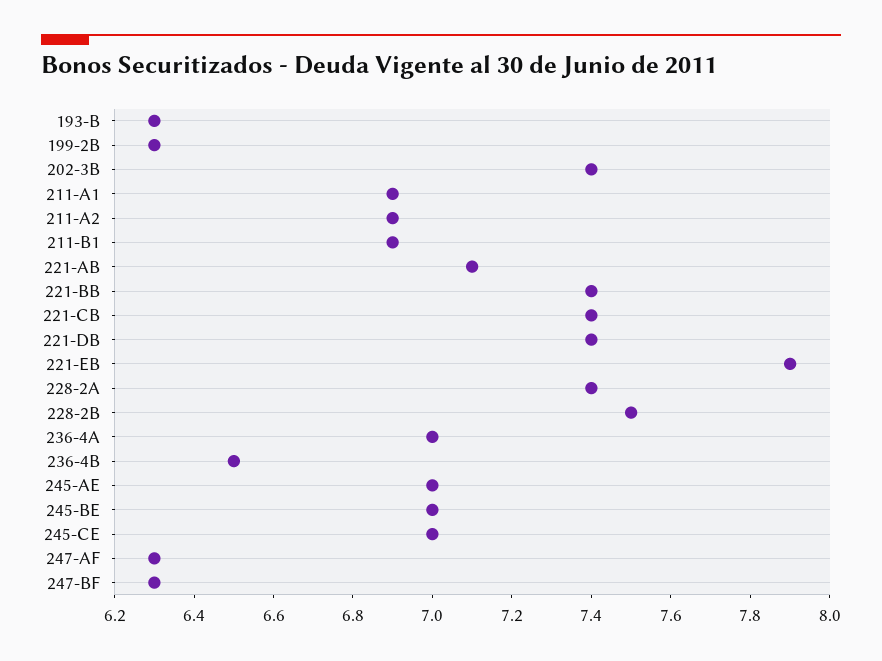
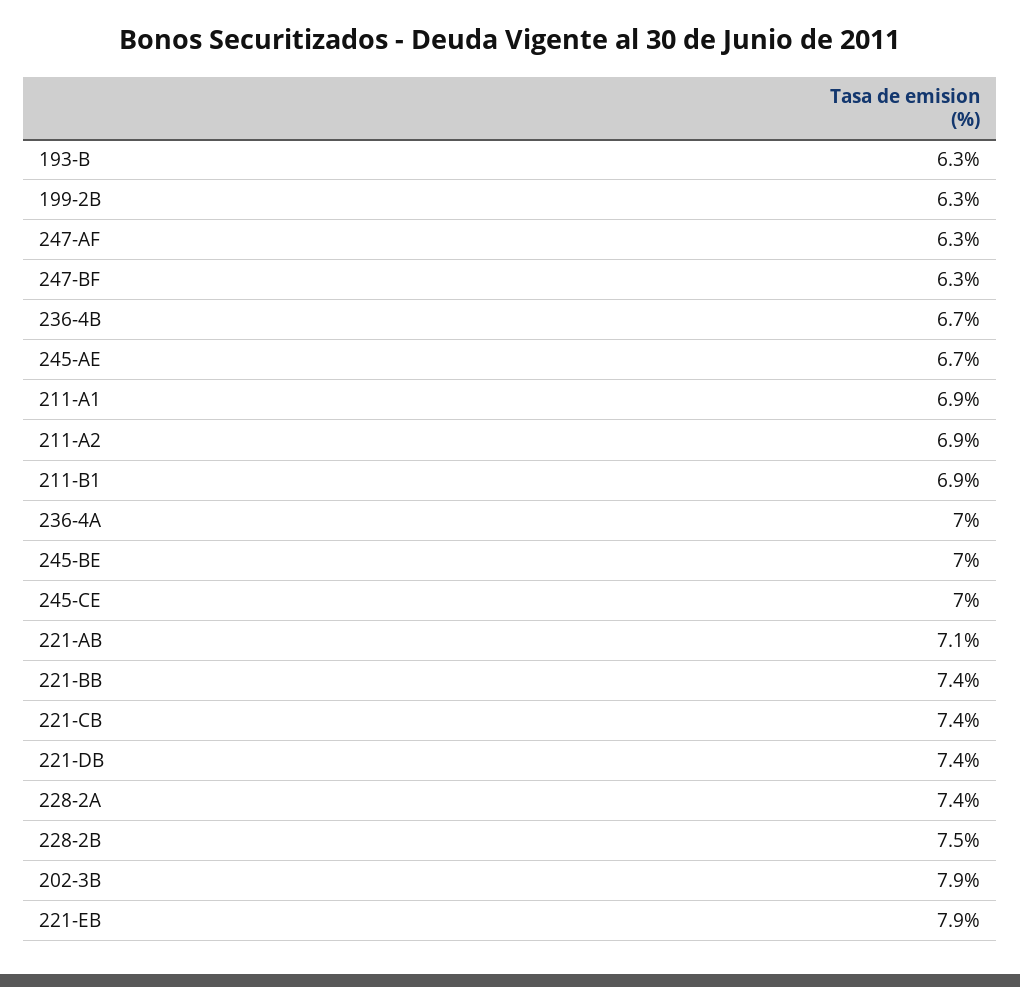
  {
    "193-B": 6.3,
    "199-2B": 6.3,
-   "202-3B": 7.4,
+   "202-3B": 7.9,
    "211-A1": 6.9,
    "211-A2": 6.9,
    "211-B1": 6.9,
    "221-AB": 7.1,
    "221-BB": 7.4,
    "221-CB": 7.4,
    "221-DB": 7.4,
    "221-EB": 7.9,
    "228-2A": 7.4,
    "228-2B": 7.5,
    "236-4A": 7,
-   "236-4B": 6.5,
+   "236-4B": 6.7,
-   "245-AE": 7,
+   "245-AE": 6.7,
    "245-BE": 7,
    "245-CE": 7,
    "247-AF": 6.3,
    "247-BF": 6.3
  }

